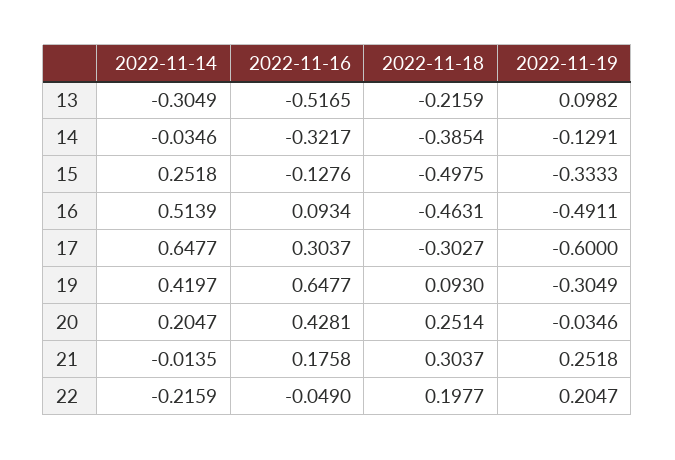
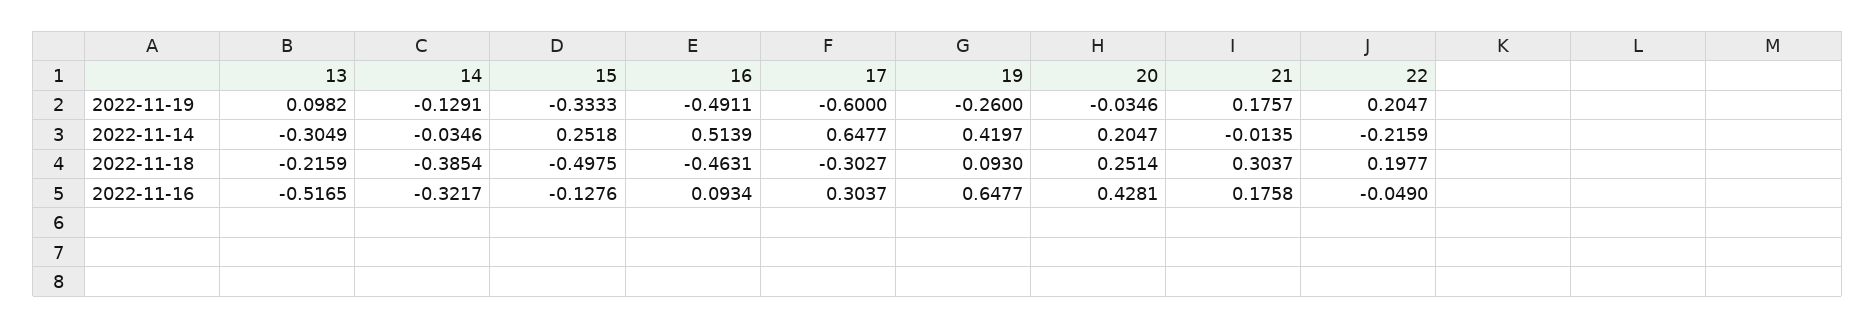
  {
    "2022-11-14": {
      "13": -0.3049,
      "14": -0.0346,
      "15": 0.2518,
      "16": 0.5139,
      "17": 0.6477,
      "19": 0.4197,
      "20": 0.2047,
      "21": -0.0135,
      "22": -0.2159
    },
    "2022-11-16": {
      "13": -0.5165,
      "14": -0.3217,
      "15": -0.1276,
      "16": 0.0934,
      "17": 0.3037,
      "19": 0.6477,
      "20": 0.4281,
      "21": 0.1758,
      "22": -0.049
    },
    "2022-11-18": {
      "13": -0.2159,
      "14": -0.3854,
      "15": -0.4975,
      "16": -0.4631,
      "17": -0.3027,
      "19": 0.093,
      "20": 0.2514,
      "21": 0.3037,
      "22": 0.1977
    },
    "2022-11-19": {
      "13": 0.0982,
      "14": -0.1291,
      "15": -0.3333,
      "16": -0.4911,
      "17": -0.6,
-     "19": -0.3049,
+     "19": -0.26,
      "20": -0.0346,
-     "21": 0.2518,
+     "21": 0.1757,
      "22": 0.2047
    }
  }

